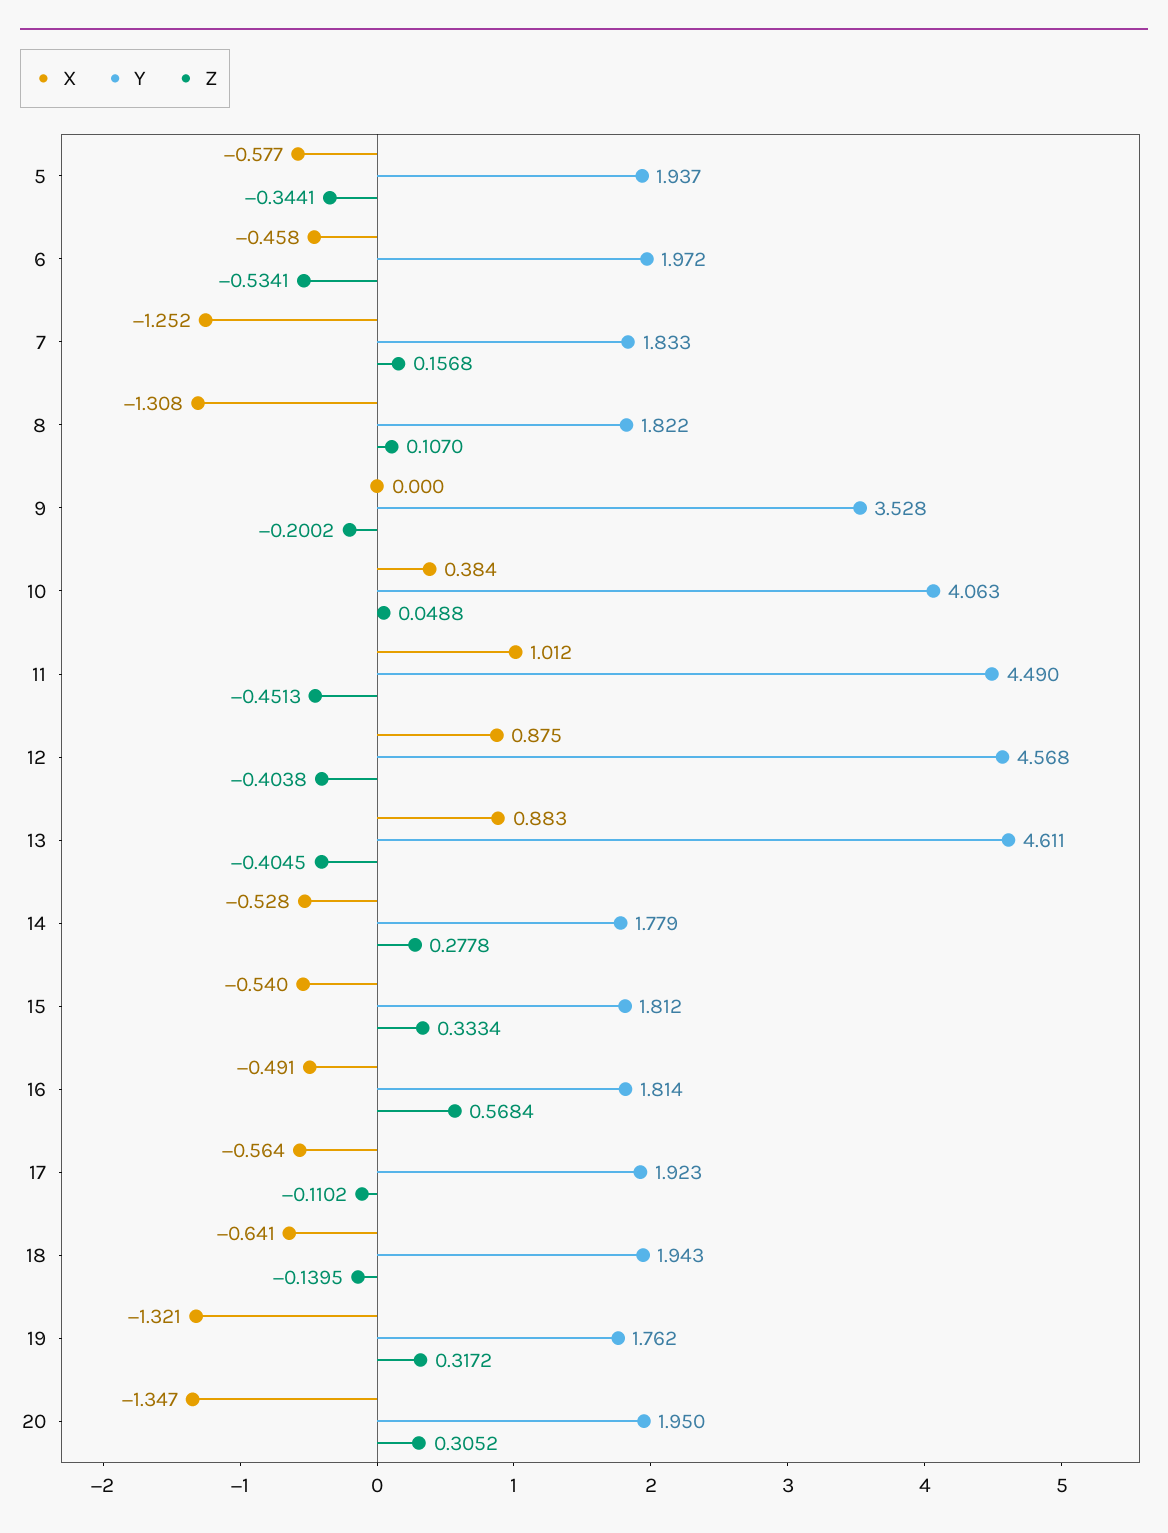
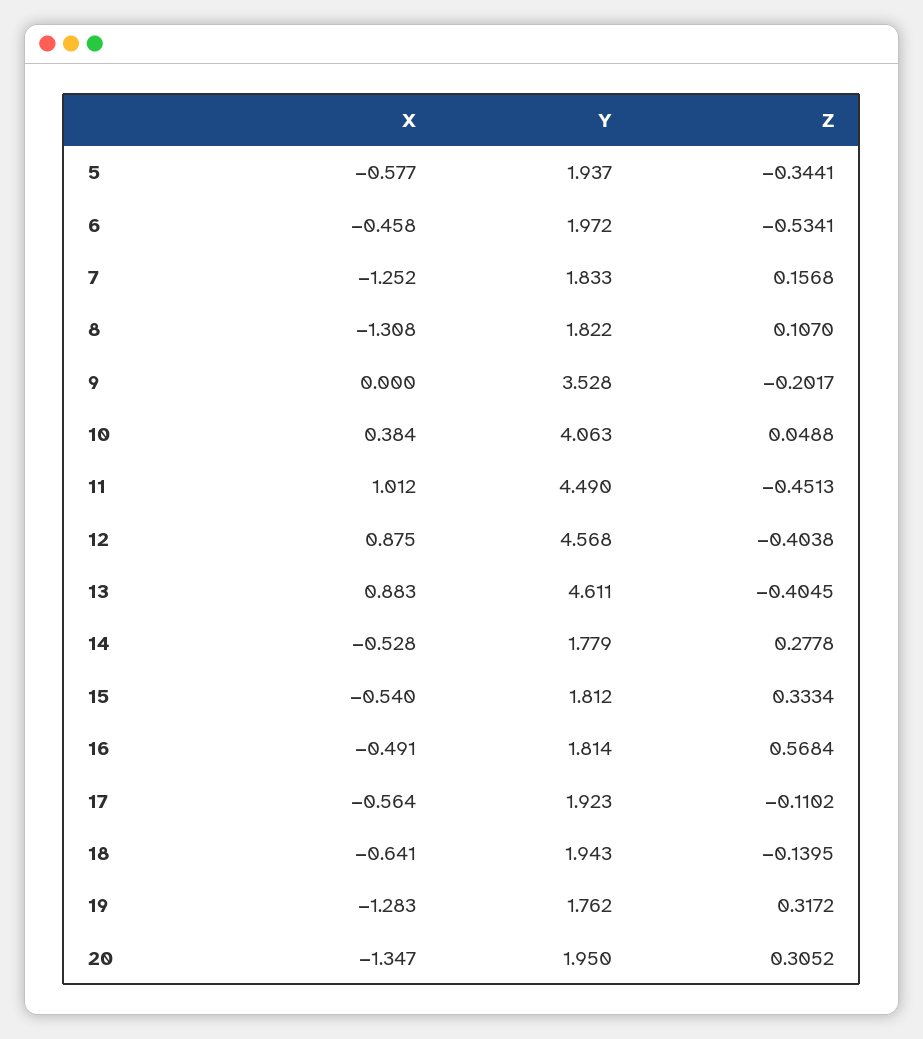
  {
    "X": {
      "5": -0.577,
      "6": -0.458,
      "7": -1.252,
      "8": -1.308,
      "9": 0,
      "10": 0.384,
      "11": 1.012,
      "12": 0.875,
      "13": 0.883,
      "14": -0.528,
      "15": -0.54,
      "16": -0.491,
      "17": -0.564,
      "18": -0.641,
-     "19": -1.321,
+     "19": -1.283,
      "20": -1.347
    },
    "Y": {
      "5": 1.937,
      "6": 1.972,
      "7": 1.833,
      "8": 1.822,
      "9": 3.528,
      "10": 4.063,
      "11": 4.49,
      "12": 4.568,
      "13": 4.611,
      "14": 1.779,
      "15": 1.812,
      "16": 1.814,
      "17": 1.923,
      "18": 1.943,
      "19": 1.762,
      "20": 1.95
    },
    "Z": {
      "5": -0.3441,
      "6": -0.5341,
      "7": 0.1568,
      "8": 0.107,
-     "9": -0.2002,
+     "9": -0.2017,
      "10": 0.0488,
      "11": -0.4513,
      "12": -0.4038,
      "13": -0.4045,
      "14": 0.2778,
      "15": 0.3334,
      "16": 0.5684,
      "17": -0.1102,
      "18": -0.1395,
      "19": 0.3172,
      "20": 0.3052
    }
  }

